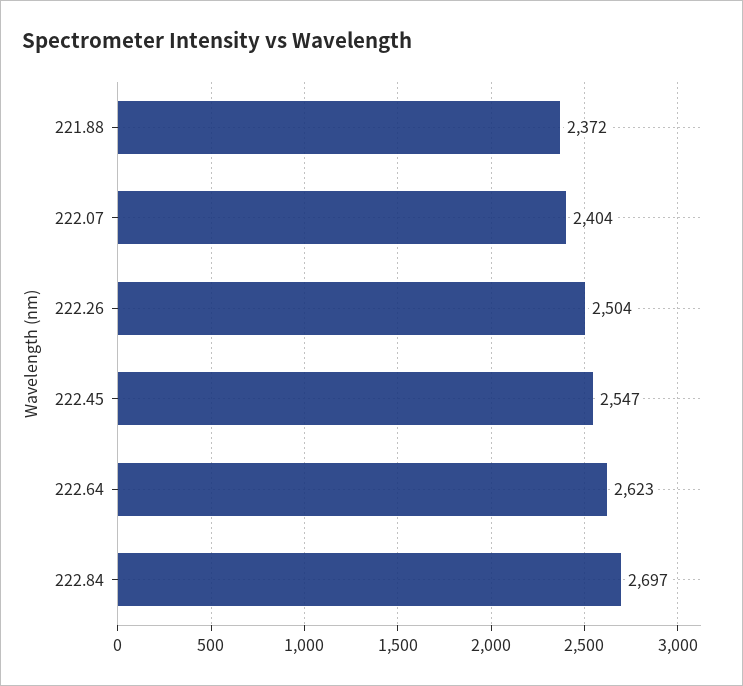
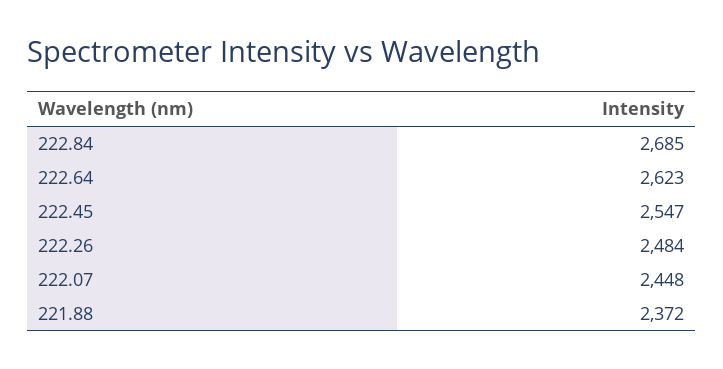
  {
    "221.88": 2372,
-   "222.07": 2404,
+   "222.07": 2448,
-   "222.26": 2504,
+   "222.26": 2484,
    "222.45": 2547,
    "222.64": 2623,
-   "222.84": 2697
+   "222.84": 2685
  }

